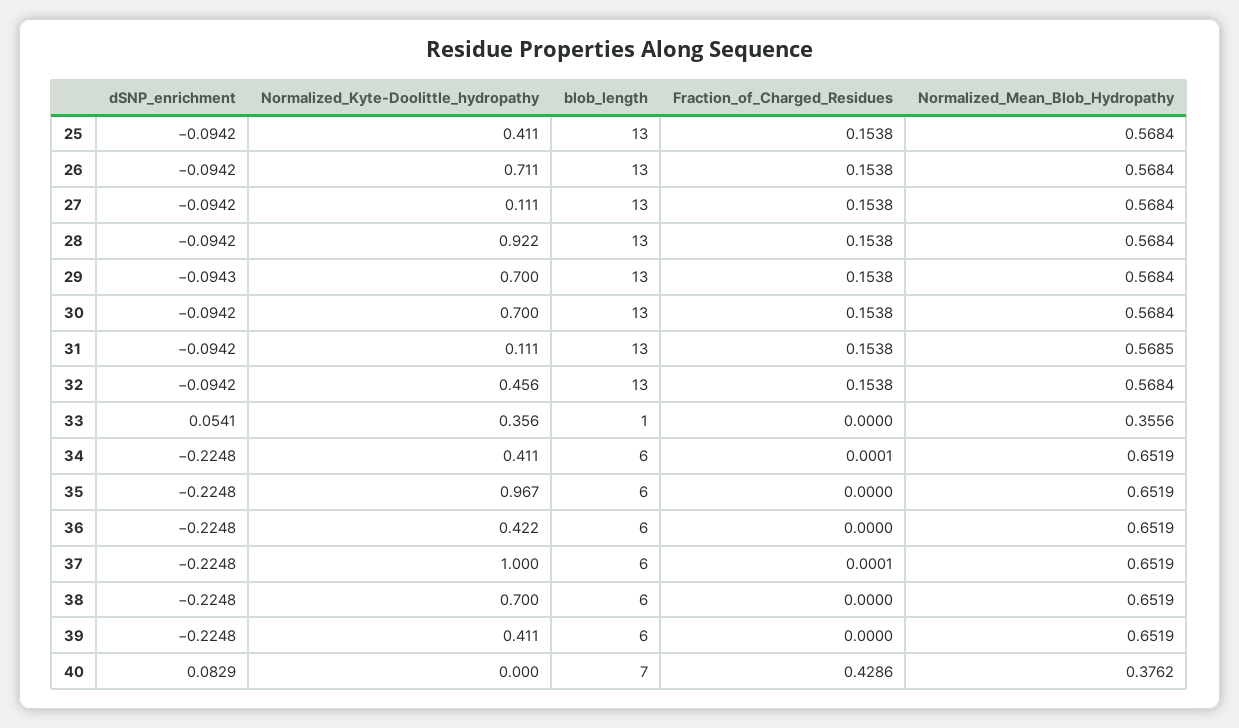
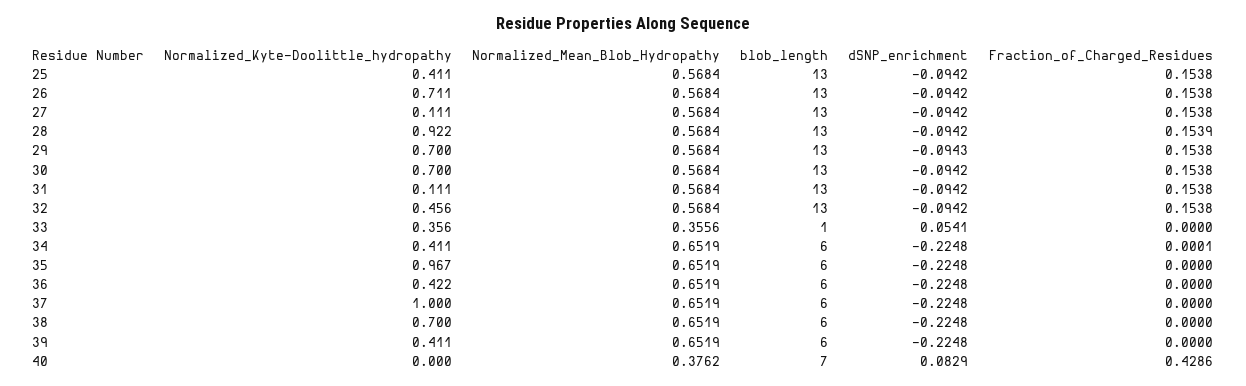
  {
    "dSNP_enrichment": {
      "25": -0.0942,
      "26": -0.0942,
      "27": -0.0942,
      "28": -0.0942,
      "29": -0.0943,
      "30": -0.0942,
      "31": -0.0942,
      "32": -0.0942,
      "33": 0.0541,
      "34": -0.2248,
      "35": -0.2248,
      "36": -0.2248,
      "37": -0.2248,
      "38": -0.2248,
      "39": -0.2248,
      "40": 0.0829
    },
    "Normalized_Kyte-Doolittle_hydropathy": {
      "25": 0.411,
      "26": 0.711,
      "27": 0.111,
      "28": 0.922,
      "29": 0.7,
      "30": 0.7,
      "31": 0.111,
      "32": 0.456,
      "33": 0.356,
      "34": 0.411,
      "35": 0.967,
      "36": 0.422,
      "37": 1,
      "38": 0.7,
      "39": 0.411,
      "40": 0
    },
    "blob_length": {
      "25": 13,
      "26": 13,
      "27": 13,
      "28": 13,
      "29": 13,
      "30": 13,
      "31": 13,
      "32": 13,
      "33": 1,
      "34": 6,
      "35": 6,
      "36": 6,
      "37": 6,
      "38": 6,
      "39": 6,
      "40": 7
    },
    "Fraction_of_Charged_Residues": {
      "25": 0.1538,
      "26": 0.1538,
      "27": 0.1538,
-     "28": 0.1538,
+     "28": 0.1539,
      "29": 0.1538,
      "30": 0.1538,
      "31": 0.1538,
      "32": 0.1538,
      "33": 0,
      "34": 0.0001,
      "35": 0,
      "36": 0,
-     "37": 0.0001,
+     "37": 0,
      "38": 0,
      "39": 0,
      "40": 0.4286
    },
    "Normalized_Mean_Blob_Hydropathy": {
      "25": 0.5684,
      "26": 0.5684,
      "27": 0.5684,
      "28": 0.5684,
      "29": 0.5684,
      "30": 0.5684,
-     "31": 0.5685,
+     "31": 0.5684,
      "32": 0.5684,
      "33": 0.3556,
      "34": 0.6519,
      "35": 0.6519,
      "36": 0.6519,
      "37": 0.6519,
      "38": 0.6519,
      "39": 0.6519,
      "40": 0.3762
    }
  }

